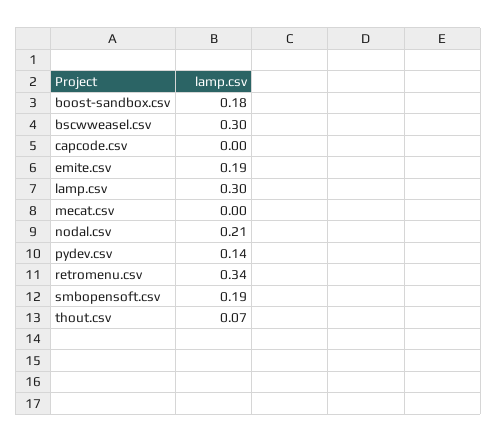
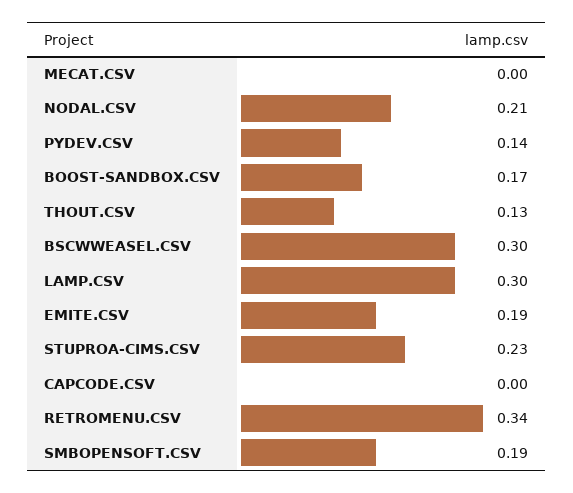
  {
-   "boost-sandbox.csv": 0.18,
+   "boost-sandbox.csv": 0.17,
    "bscwweasel.csv": 0.3,
    "capcode.csv": 0,
    "emite.csv": 0.19,
    "lamp.csv": 0.3,
    "mecat.csv": 0,
    "nodal.csv": 0.21,
    "pydev.csv": 0.14,
    "retromenu.csv": 0.34,
    "smbopensoft.csv": 0.19,
-   "thout.csv": 0.07
+   "thout.csv": 0.13,
+   "STUPROA-CIMS.CSV": 0.23
  }

